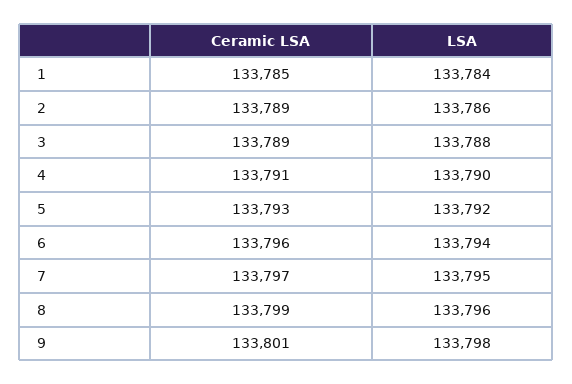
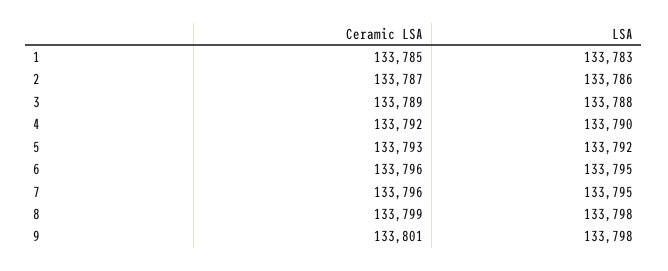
  {
    "Ceramic LSA": {
      "1": 133785,
-     "2": 133789,
+     "2": 133787,
      "3": 133789,
-     "4": 133791,
+     "4": 133792,
      "5": 133793,
      "6": 133796,
-     "7": 133797,
+     "7": 133796,
      "8": 133799,
      "9": 133801
    },
    "LSA": {
-     "1": 133784,
+     "1": 133783,
      "2": 133786,
      "3": 133788,
      "4": 133790,
      "5": 133792,
-     "6": 133794,
+     "6": 133795,
      "7": 133795,
-     "8": 133796,
+     "8": 133798,
      "9": 133798
    }
  }

